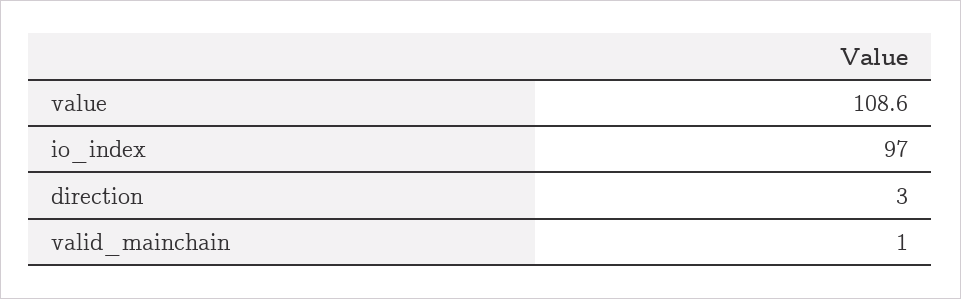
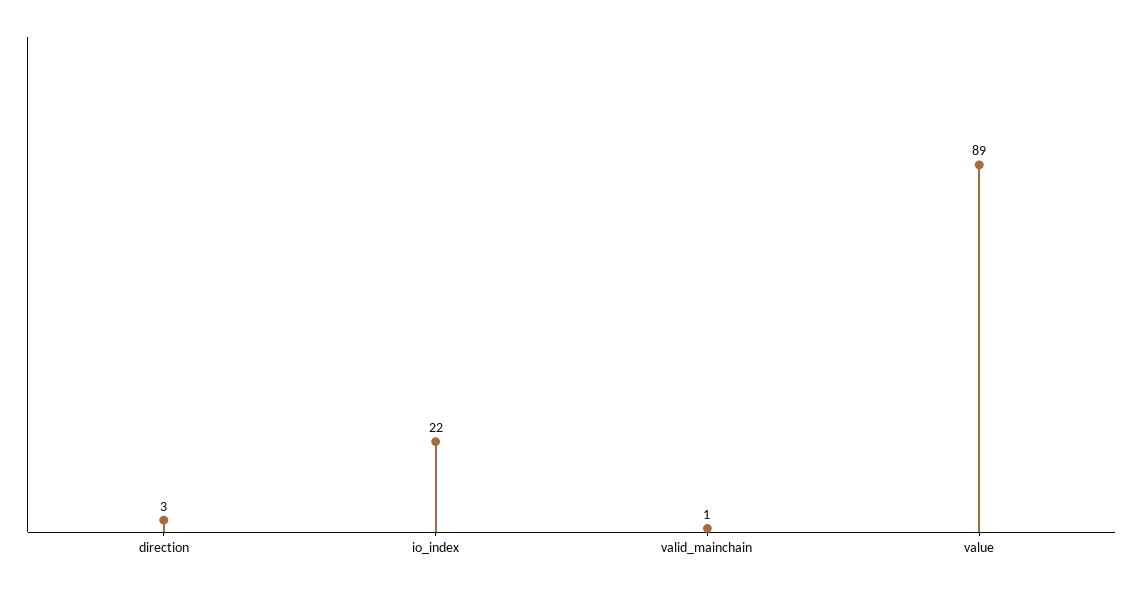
  {
-   "value": 108.6,
+   "value": 89,
-   "io_index": 97,
+   "io_index": 22,
    "direction": 3,
    "valid_mainchain": 1
  }

